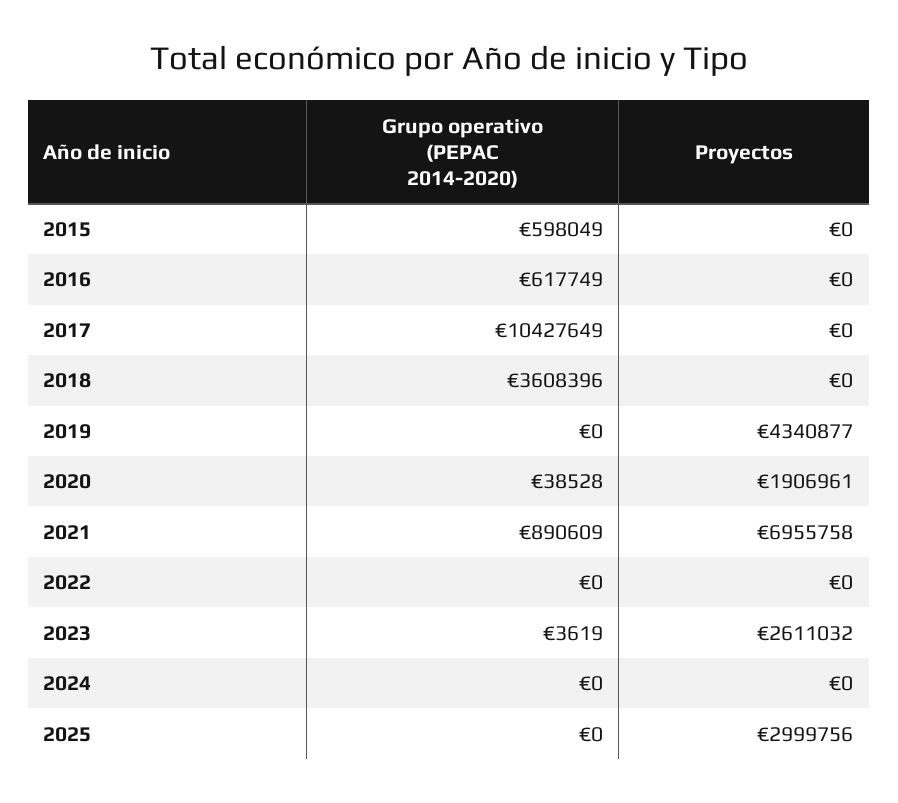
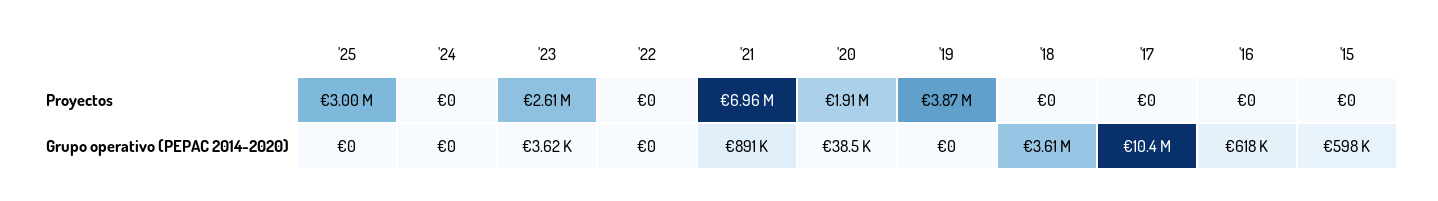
  {
    "Grupo operativo (PEPAC 2014-2020)": {
      "2015": 598049,
      "2016": 617749,
      "2017": 10427649,
      "2018": 3608396,
      "2019": 0,
      "2020": 38528,
      "2021": 890609,
      "2022": 0,
      "2023": 3619,
      "2024": 0,
      "2025": 0
    },
    "Proyectos": {
      "2015": 0,
      "2016": 0,
      "2017": 0,
      "2018": 0,
-     "2019": 4340877,
+     "2019": 3870000,
      "2020": 1906961,
      "2021": 6955758,
      "2022": 0,
      "2023": 2611032,
      "2024": 0,
      "2025": 2999756
    }
  }

